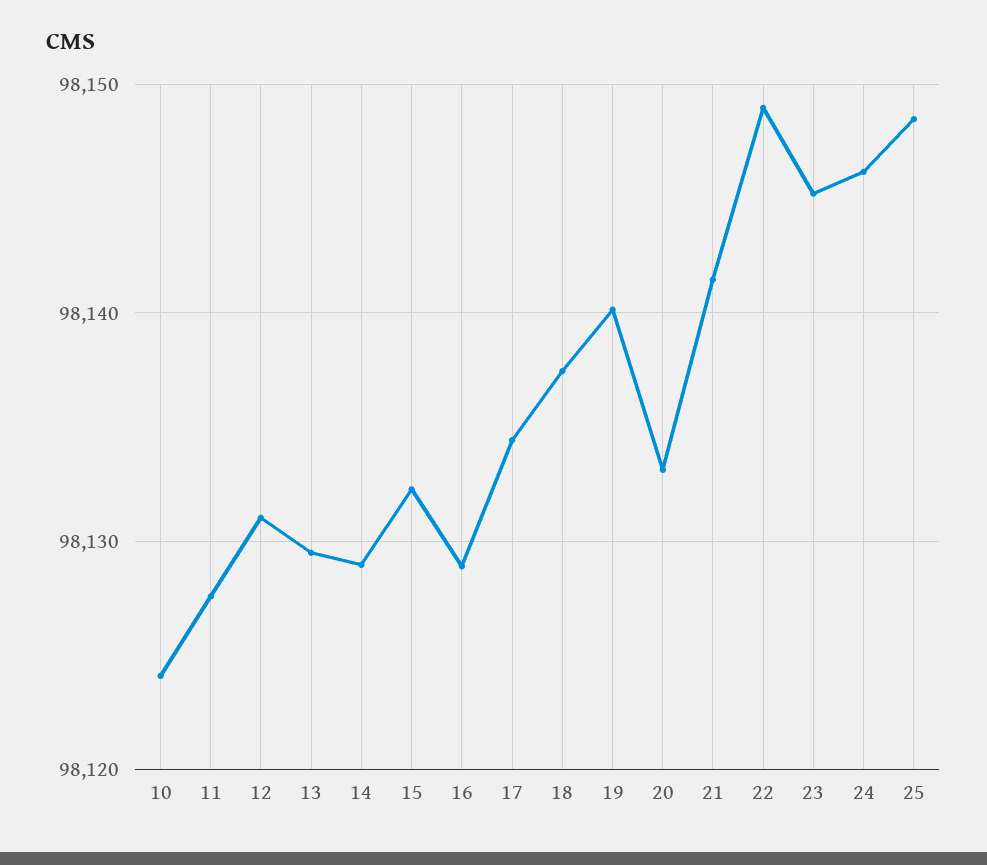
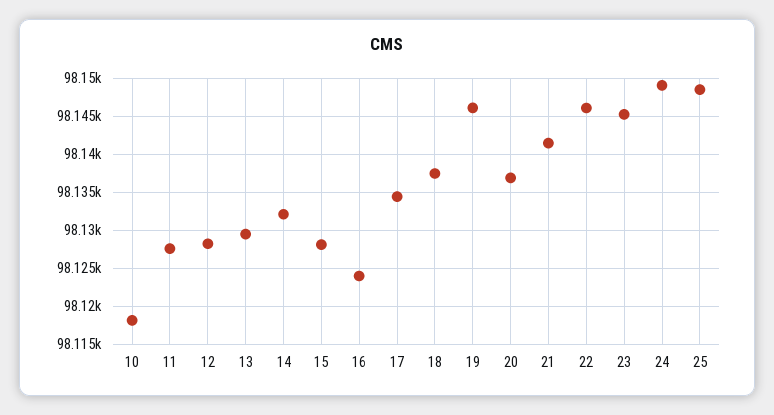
  {
-   "10": 98124,
+   "10": 98118,
    "11": 98128,
-   "12": 98131,
+   "12": 98128,
    "13": 98129,
-   "14": 98129,
+   "14": 98132,
-   "15": 98132,
+   "15": 98128,
-   "16": 98129,
+   "16": 98124,
    "17": 98134,
    "18": 98137,
-   "19": 98140,
+   "19": 98146,
-   "20": 98133,
+   "20": 98137,
    "21": 98141,
-   "22": 98149,
+   "22": 98146,
    "23": 98145,
-   "24": 98146,
+   "24": 98149,
    "25": 98148
  }

